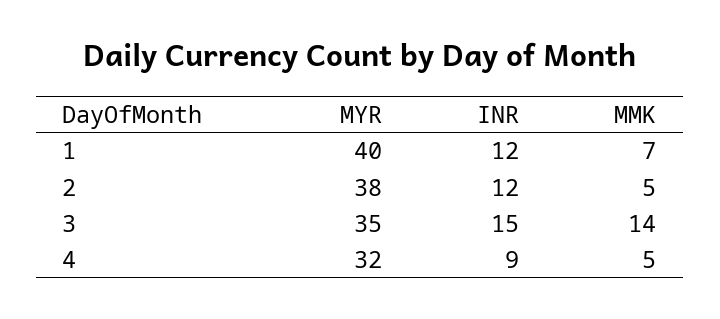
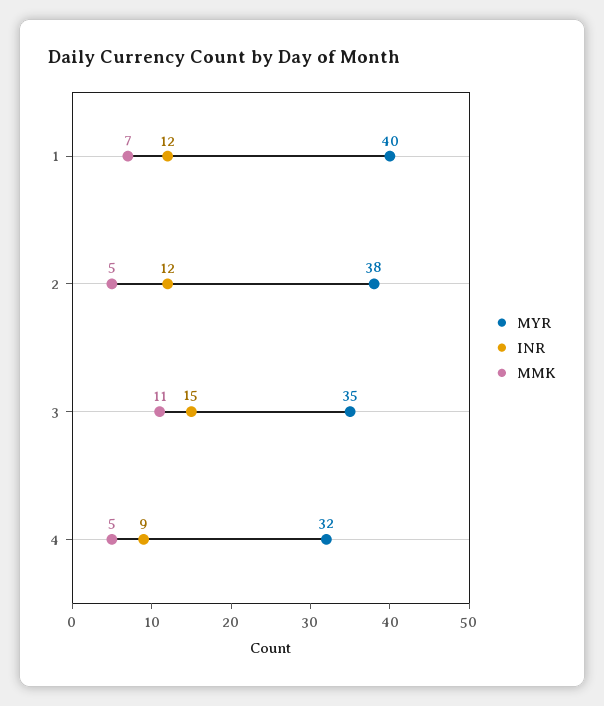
  {
    "MYR": {
      "1": 40,
      "2": 38,
      "3": 35,
      "4": 32
    },
    "INR": {
      "1": 12,
      "2": 12,
      "3": 15,
      "4": 9
    },
    "MMK": {
      "1": 7,
      "2": 5,
-     "3": 14,
+     "3": 11,
      "4": 5
    }
  }

